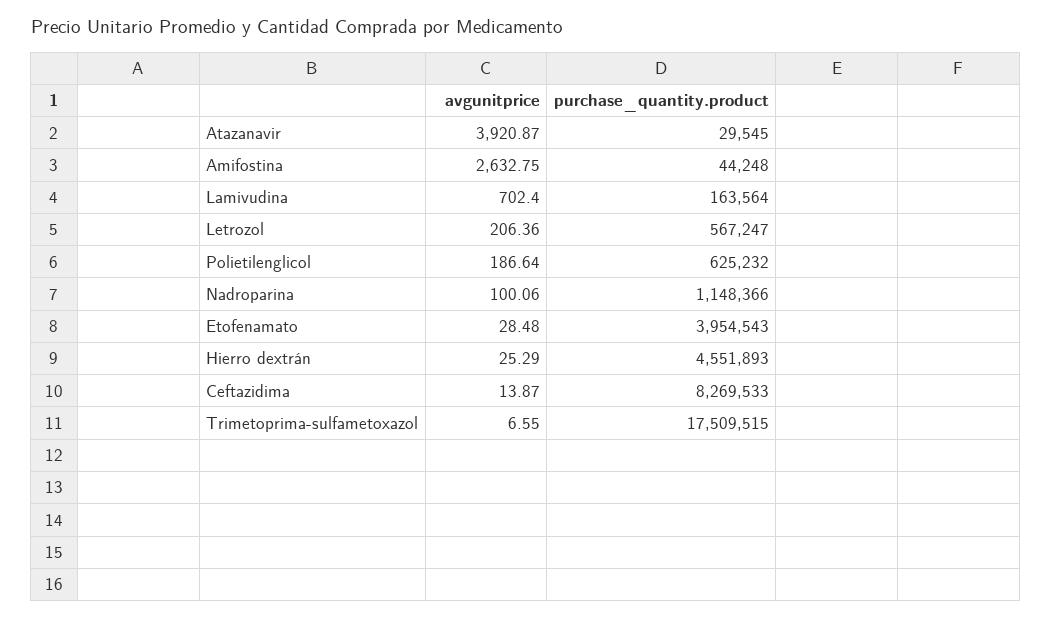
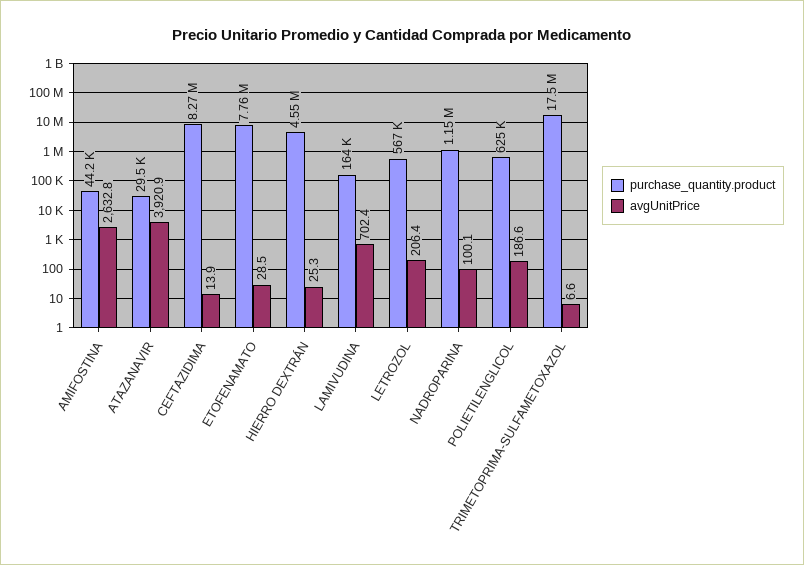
  {
    "avgunitprice": {
      "Atazanavir": 3920.87,
      "Amifostina": 2632.75,
      "Lamivudina": 702.4,
      "Letrozol": 206.36,
      "Polietilenglicol": 186.64,
      "Nadroparina": 100.06,
      "Etofenamato": 28.48,
      "Hierro dextrán": 25.29,
      "Ceftazidima": 13.87,
      "Trimetoprima-sulfametoxazol": 6.55
    },
    "purchase_quantity.product": {
      "Atazanavir": 29545,
      "Amifostina": 44248,
      "Lamivudina": 163564,
      "Letrozol": 567247,
      "Polietilenglicol": 625232,
      "Nadroparina": 1148366,
-     "Etofenamato": 3954543,
+     "Etofenamato": 7760000,
      "Hierro dextrán": 4551893,
      "Ceftazidima": 8269533,
      "Trimetoprima-sulfametoxazol": 17509515
    }
  }

